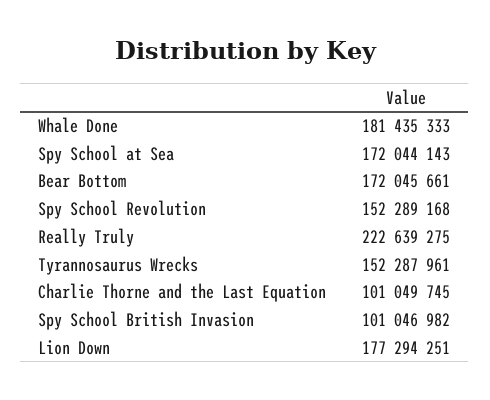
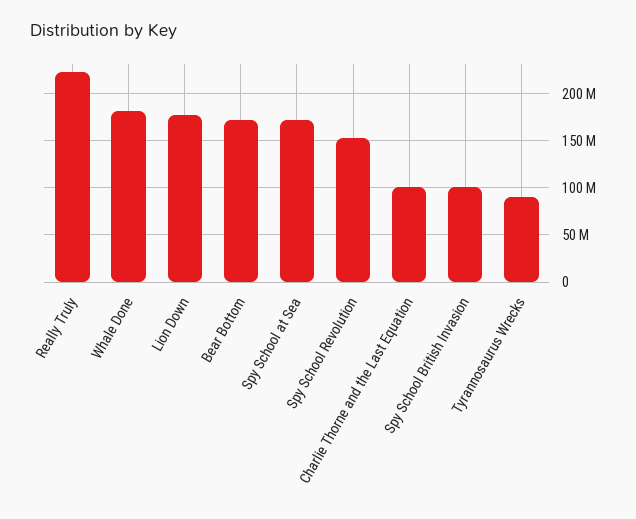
  {
    "Whale Done": 181435333,
    "Spy School at Sea": 172044143,
    "Bear Bottom": 172045661,
    "Spy School Revolution": 152289168,
    "Really Truly": 222639275,
-   "Tyrannosaurus Wrecks": 152287961,
+   "Tyrannosaurus Wrecks": 90000000,
    "Charlie Thorne and the Last Equation": 101049745,
    "Spy School British Invasion": 101046982,
    "Lion Down": 177294251
  }

